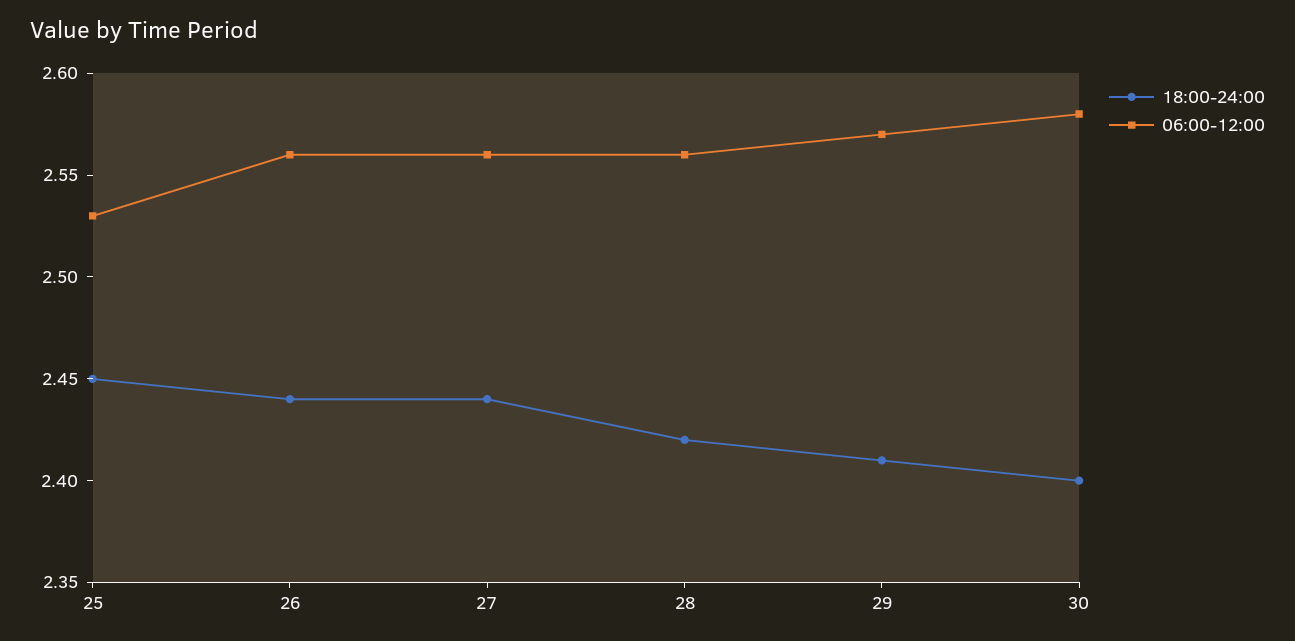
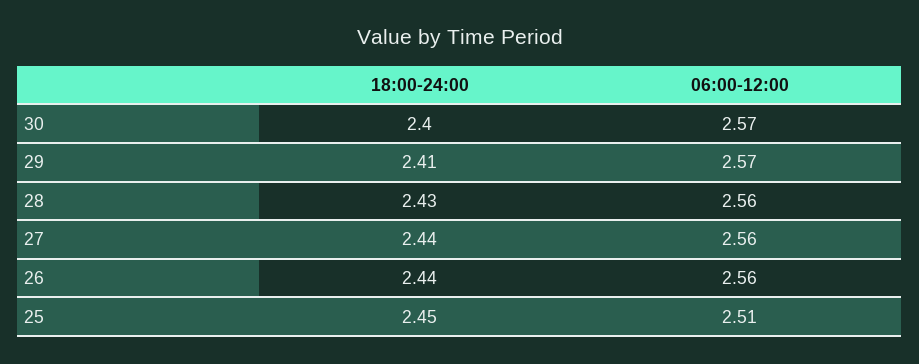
  {
    "18:00-24:00": {
      "25": 2.45,
      "26": 2.44,
      "27": 2.44,
-     "28": 2.42,
+     "28": 2.43,
      "29": 2.41,
      "30": 2.4
    },
    "06:00-12:00": {
-     "25": 2.53,
+     "25": 2.51,
      "26": 2.56,
      "27": 2.56,
      "28": 2.56,
      "29": 2.57,
-     "30": 2.58
+     "30": 2.57
    }
  }

